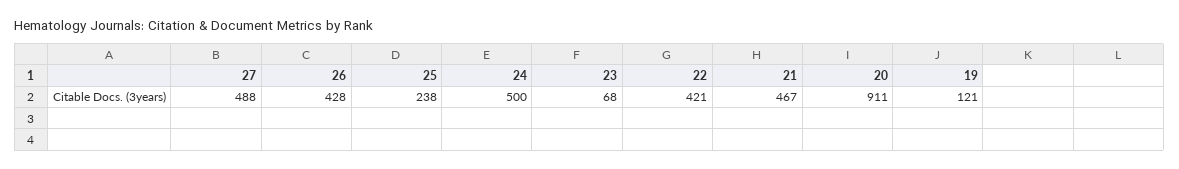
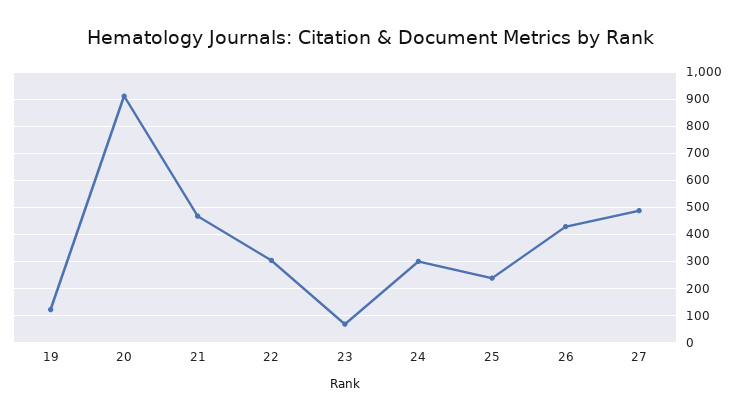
  {
    "27": 488,
    "26": 428,
    "25": 238,
-   "24": 500,
+   "24": 300,
    "23": 68,
-   "22": 421,
+   "22": 300,
    "21": 467,
    "20": 911,
    "19": 121
  }

